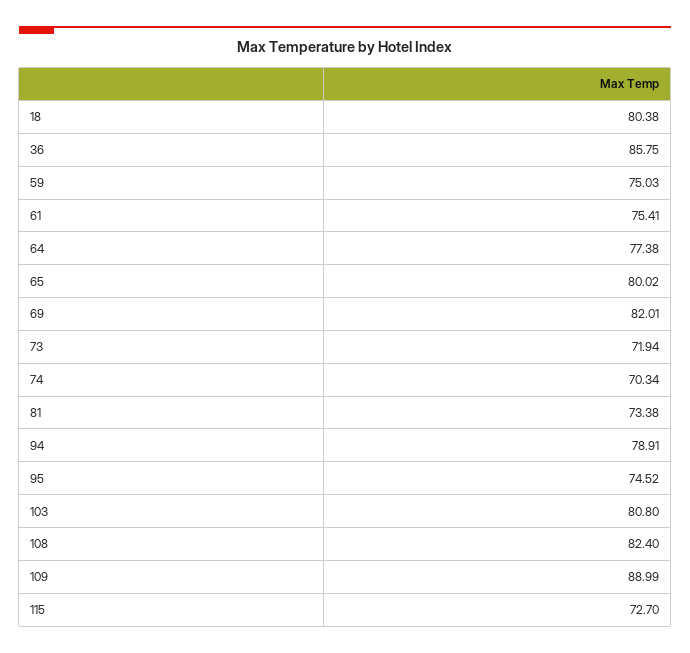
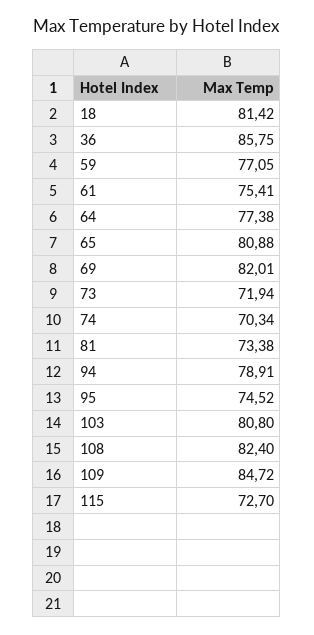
  {
-   "18": 80.38,
+   "18": 81.42,
    "36": 85.75,
-   "59": 75.03,
+   "59": 77.05,
    "61": 75.41,
    "64": 77.38,
-   "65": 80.02,
+   "65": 80.88,
    "69": 82.01,
    "73": 71.94,
    "74": 70.34,
    "81": 73.38,
    "94": 78.91,
    "95": 74.52,
    "103": 80.8,
    "108": 82.4,
-   "109": 88.99,
+   "109": 84.72,
    "115": 72.7
  }

